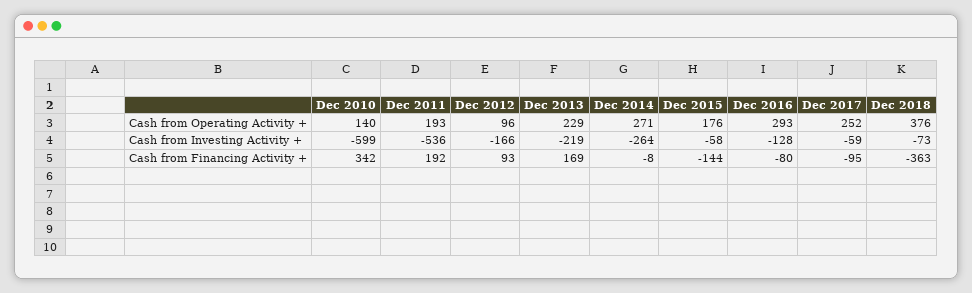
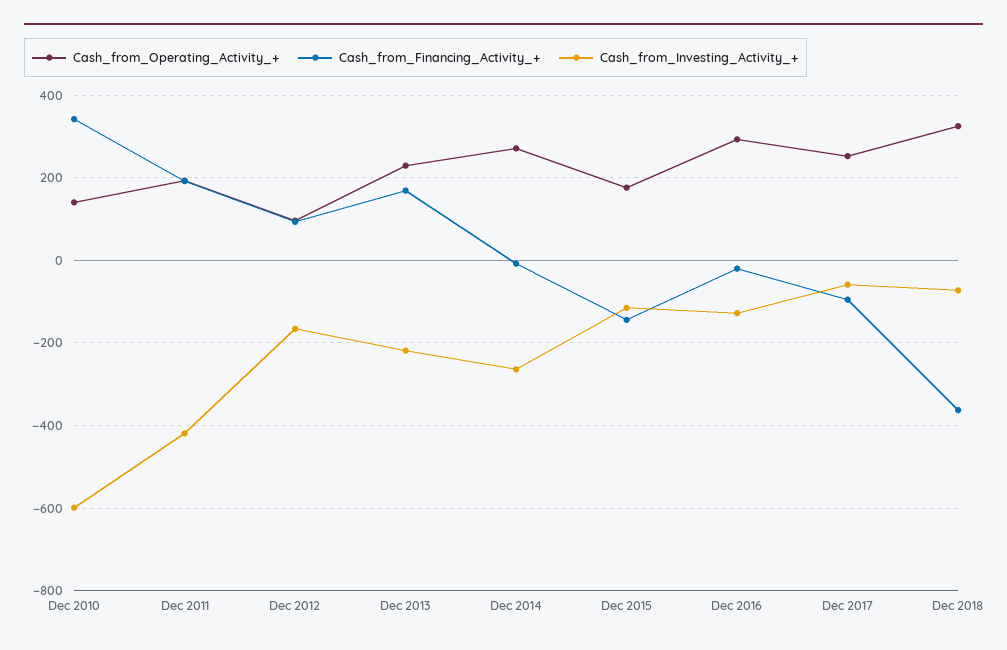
  {
    "Cash from Operating Activity +": {
      "Dec 2010": 140,
      "Dec 2011": 193,
      "Dec 2012": 96,
      "Dec 2013": 229,
      "Dec 2014": 271,
      "Dec 2015": 176,
      "Dec 2016": 293,
      "Dec 2017": 252,
-     "Dec 2018": 376
+     "Dec 2018": 320
    },
    "Cash from Investing Activity +": {
      "Dec 2010": -599,
-     "Dec 2011": -536,
+     "Dec 2011": -420,
      "Dec 2012": -166,
      "Dec 2013": -219,
      "Dec 2014": -264,
-     "Dec 2015": -58,
+     "Dec 2015": -120,
      "Dec 2016": -128,
      "Dec 2017": -59,
      "Dec 2018": -73
    },
    "Cash from Financing Activity +": {
      "Dec 2010": 342,
      "Dec 2011": 192,
      "Dec 2012": 93,
      "Dec 2013": 169,
      "Dec 2014": -8,
      "Dec 2015": -144,
-     "Dec 2016": -80,
+     "Dec 2016": -20,
      "Dec 2017": -95,
      "Dec 2018": -363
    }
  }

